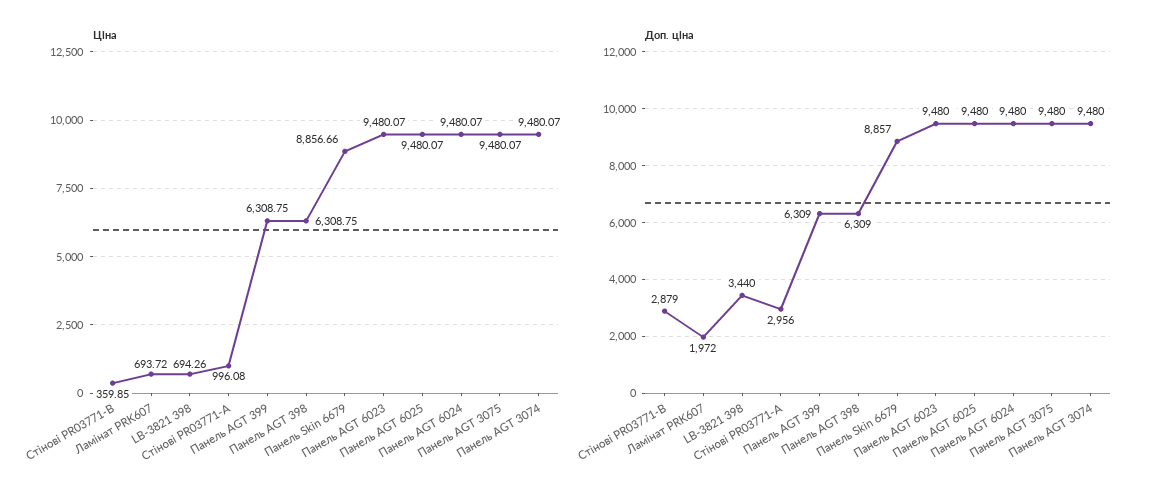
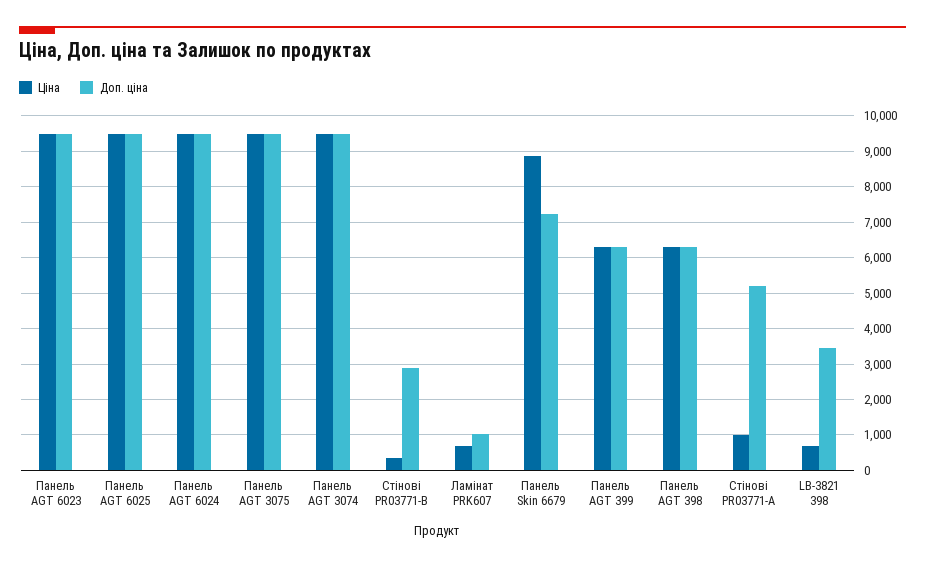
  {
    "Ціна": {
      "Стінові PR03771-B": 359.85,
      "Ламінат PRK607": 693.72,
      "LB-3821 398": 694.26,
      "Стінові PR03771-А": 996.08,
      "Панель AGT 399": 6308.75,
      "Панель AGT 398": 6308.75,
      "Панель Skin 6679": 8856.66,
      "Панель AGT 6023": 9480.07,
      "Панель AGT 6025": 9480.07,
      "Панель AGT 6024": 9480.07,
      "Панель AGT 3075": 9480.07,
      "Панель AGT 3074": 9480.07
    },
    "Доп. ціна": {
      "Стінові PR03771-B": 2879,
-     "Ламінат PRK607": 1972,
+     "Ламінат PRK607": 1000,
      "LB-3821 398": 3440,
-     "Стінові PR03771-А": 2956,
+     "Стінові PR03771-А": 5200,
      "Панель AGT 399": 6309,
      "Панель AGT 398": 6309,
-     "Панель Skin 6679": 8857,
+     "Панель Skin 6679": 7200,
      "Панель AGT 6023": 9480,
      "Панель AGT 6025": 9480,
      "Панель AGT 6024": 9480,
      "Панель AGT 3075": 9480,
      "Панель AGT 3074": 9480
    }
  }

